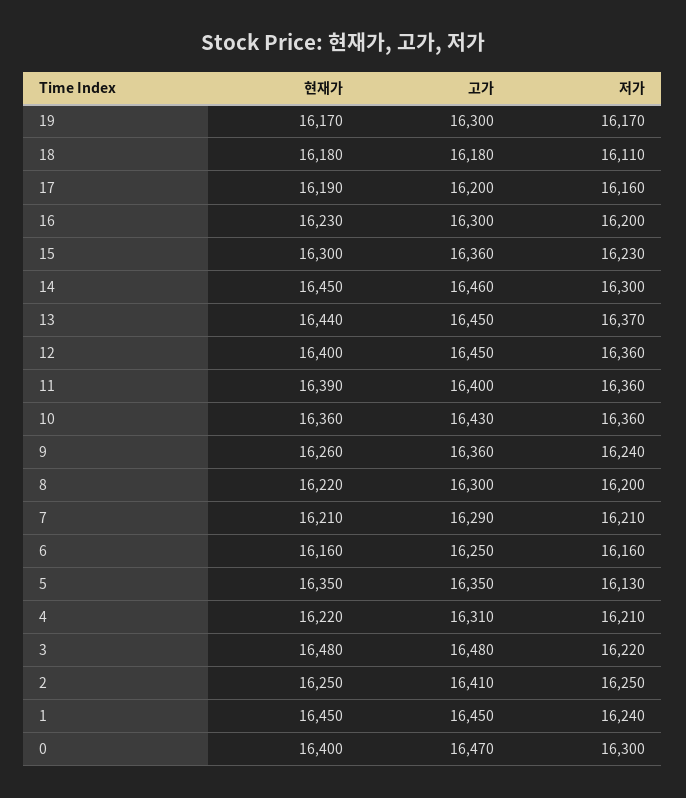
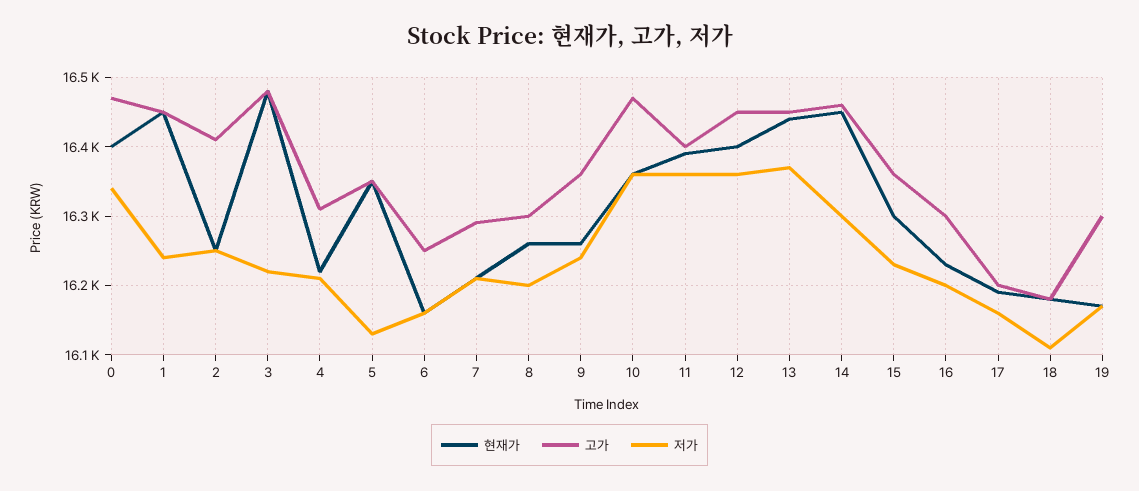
  {
    "현재가": {
      "19": 16170,
      "18": 16180,
      "17": 16190,
      "16": 16230,
      "15": 16300,
      "14": 16450,
      "13": 16440,
      "12": 16400,
      "11": 16390,
      "10": 16360,
      "9": 16260,
-     "8": 16220,
+     "8": 16260,
      "7": 16210,
      "6": 16160,
      "5": 16350,
      "4": 16220,
      "3": 16480,
      "2": 16250,
      "1": 16450,
      "0": 16400
    },
    "고가": {
      "19": 16300,
      "18": 16180,
      "17": 16200,
      "16": 16300,
      "15": 16360,
      "14": 16460,
      "13": 16450,
      "12": 16450,
      "11": 16400,
-     "10": 16430,
+     "10": 16470,
      "9": 16360,
      "8": 16300,
      "7": 16290,
      "6": 16250,
      "5": 16350,
      "4": 16310,
      "3": 16480,
      "2": 16410,
      "1": 16450,
      "0": 16470
    },
    "저가": {
      "19": 16170,
      "18": 16110,
      "17": 16160,
      "16": 16200,
      "15": 16230,
      "14": 16300,
      "13": 16370,
      "12": 16360,
      "11": 16360,
      "10": 16360,
      "9": 16240,
      "8": 16200,
      "7": 16210,
      "6": 16160,
      "5": 16130,
      "4": 16210,
      "3": 16220,
      "2": 16250,
      "1": 16240,
-     "0": 16300
+     "0": 16340
    }
  }

